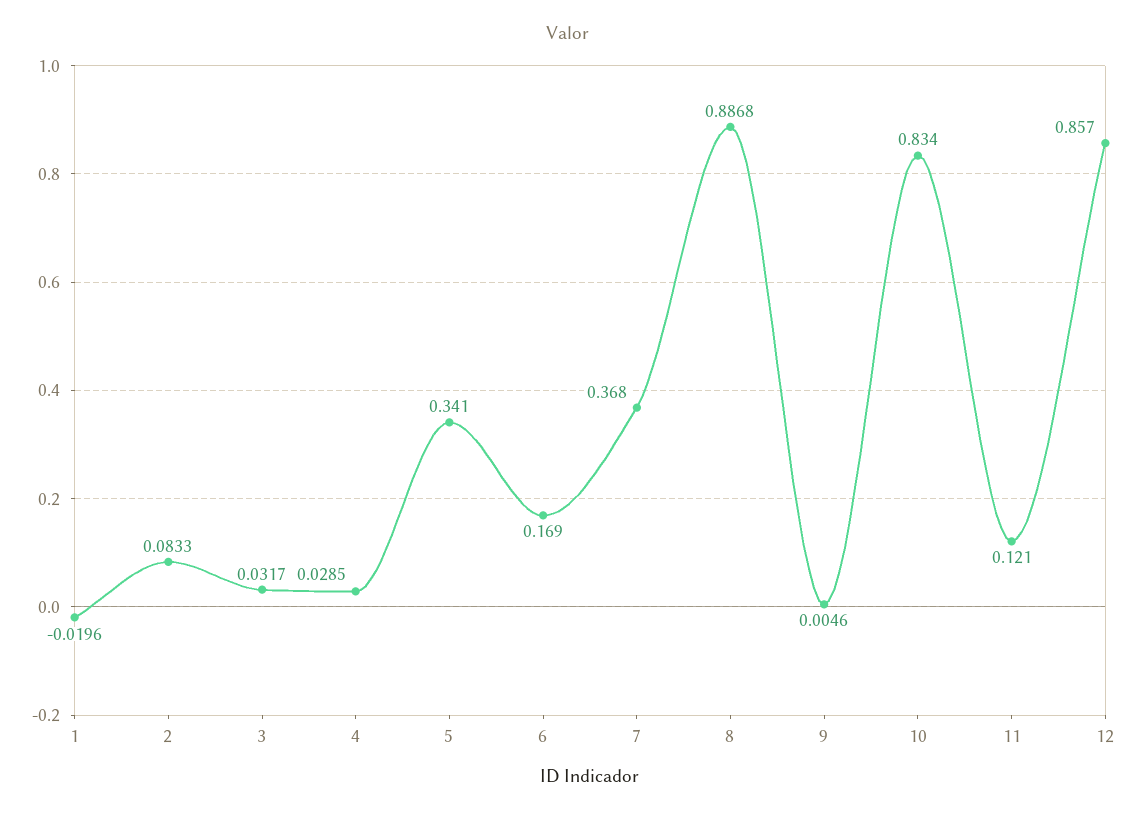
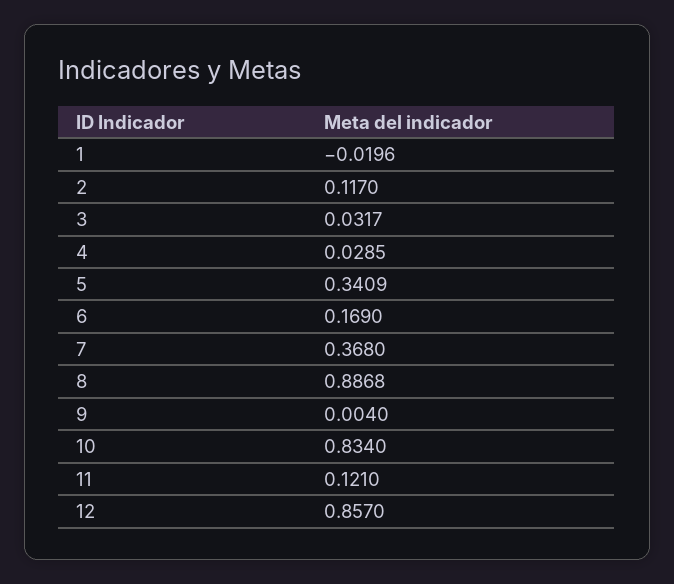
  {
    "1": -0.0196,
-   "2": 0.0833,
+   "2": 0.117,
    "3": 0.0317,
    "4": 0.0285,
-   "5": 0.341,
+   "5": 0.3409,
    "6": 0.169,
    "7": 0.368,
    "8": 0.8868,
-   "9": 0.0046,
+   "9": 0.004,
    "10": 0.834,
    "11": 0.121,
    "12": 0.857
  }

